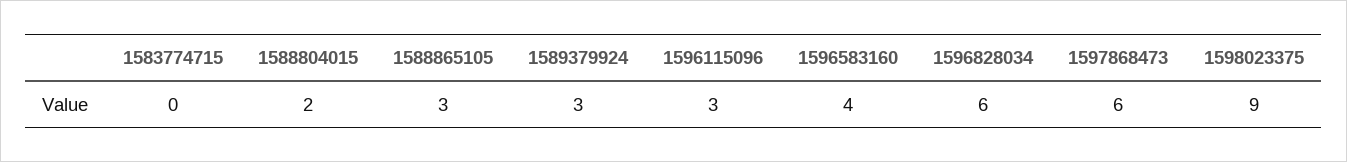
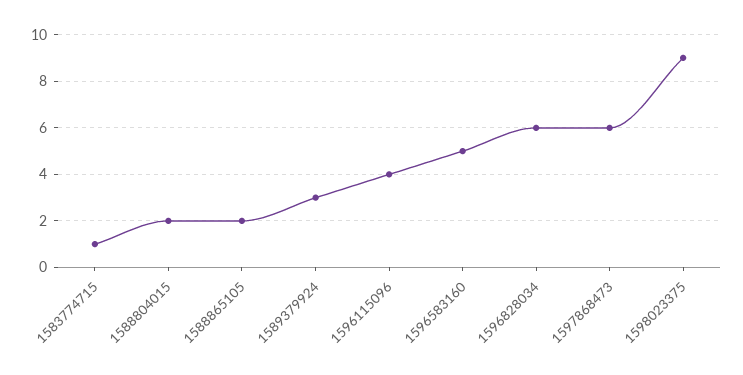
  {
-   "1583774715": 0,
+   "1583774715": 1,
    "1588804015": 2,
-   "1588865105": 3,
+   "1588865105": 2,
    "1589379924": 3,
-   "1596115096": 3,
+   "1596115096": 4,
-   "1596583160": 4,
+   "1596583160": 5,
    "1596828034": 6,
    "1597868473": 6,
    "1598023375": 9
  }

